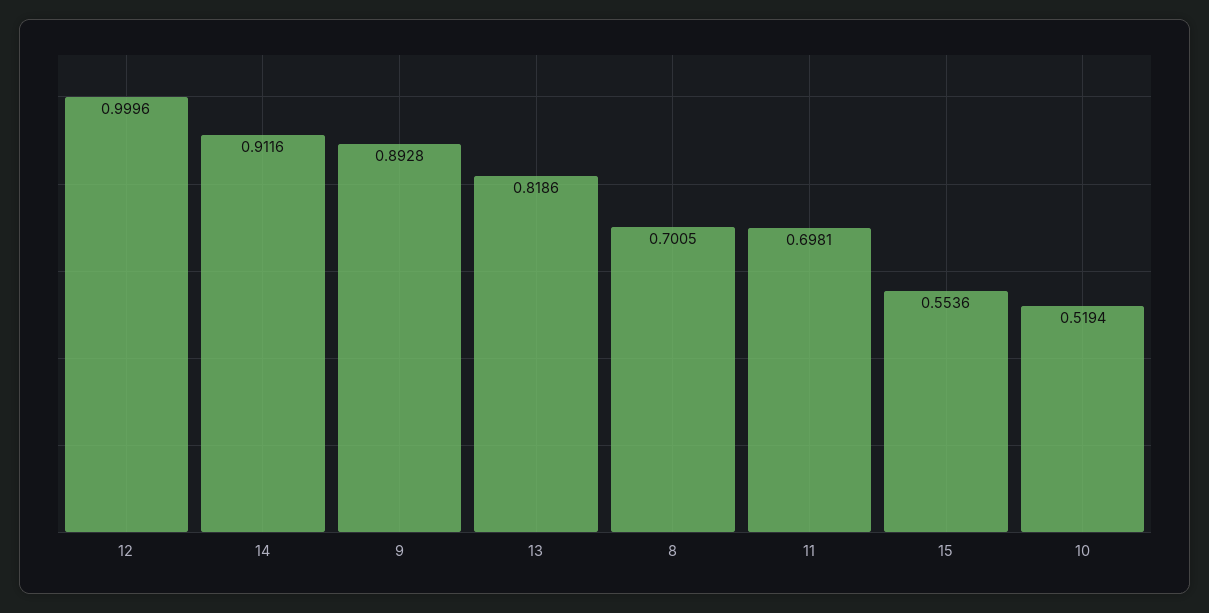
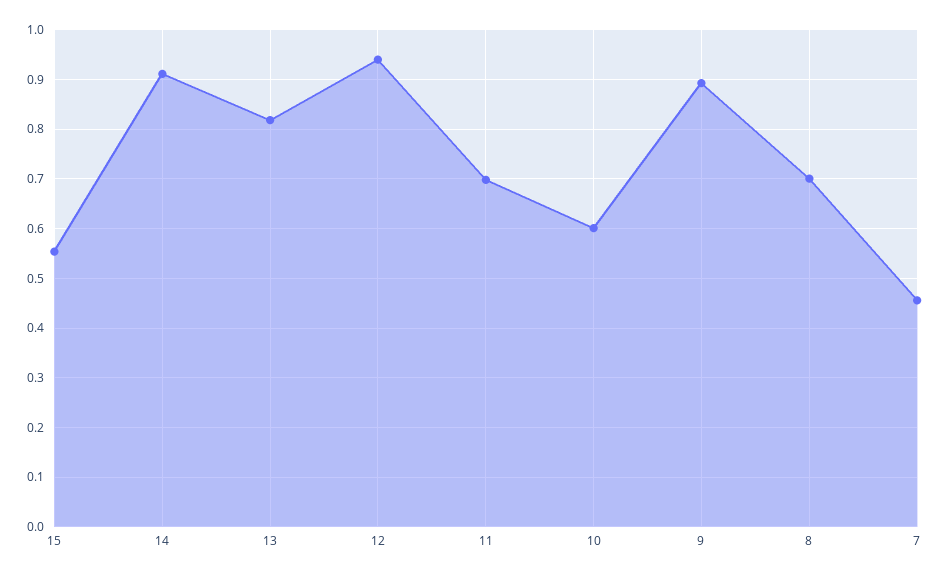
  {
-   "12": 0.9996,
+   "12": 0.94,
    "14": 0.9116,
    "9": 0.8928,
    "13": 0.8186,
    "8": 0.7005,
    "11": 0.6981,
    "15": 0.5536,
-   "10": 0.5194
+   "10": 0.6,
+   "7": 0.46
  }

